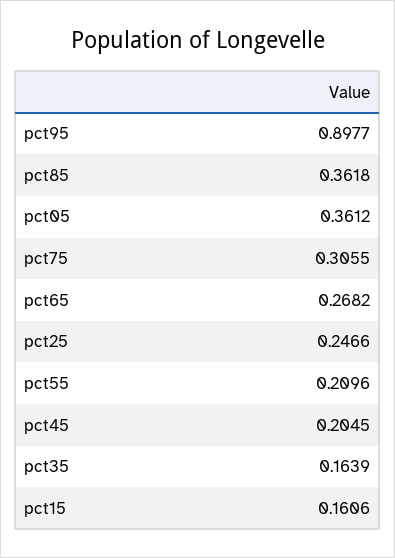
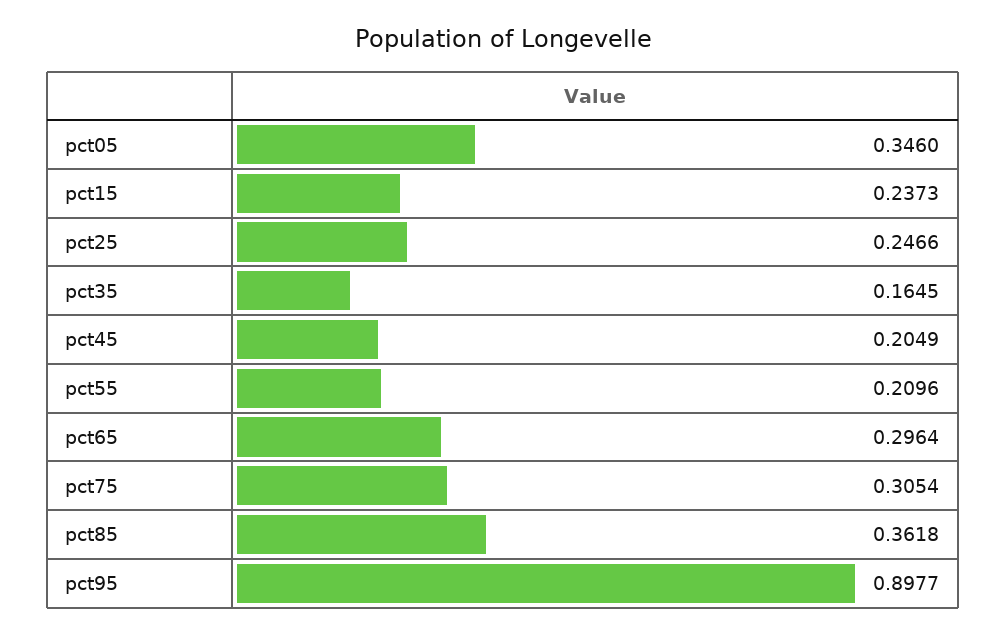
  {
    "pct95": 0.8977,
    "pct85": 0.3618,
-   "pct05": 0.3612,
+   "pct05": 0.346,
-   "pct75": 0.3055,
+   "pct75": 0.3054,
-   "pct65": 0.2682,
+   "pct65": 0.2964,
    "pct25": 0.2466,
    "pct55": 0.2096,
-   "pct45": 0.2045,
+   "pct45": 0.2049,
-   "pct35": 0.1639,
+   "pct35": 0.1645,
-   "pct15": 0.1606
+   "pct15": 0.2373
  }

